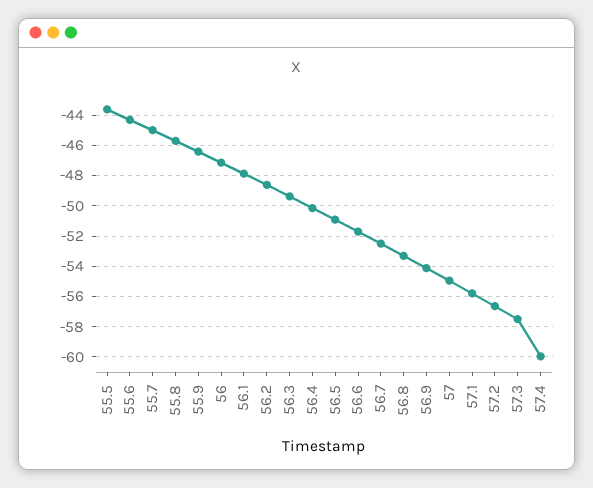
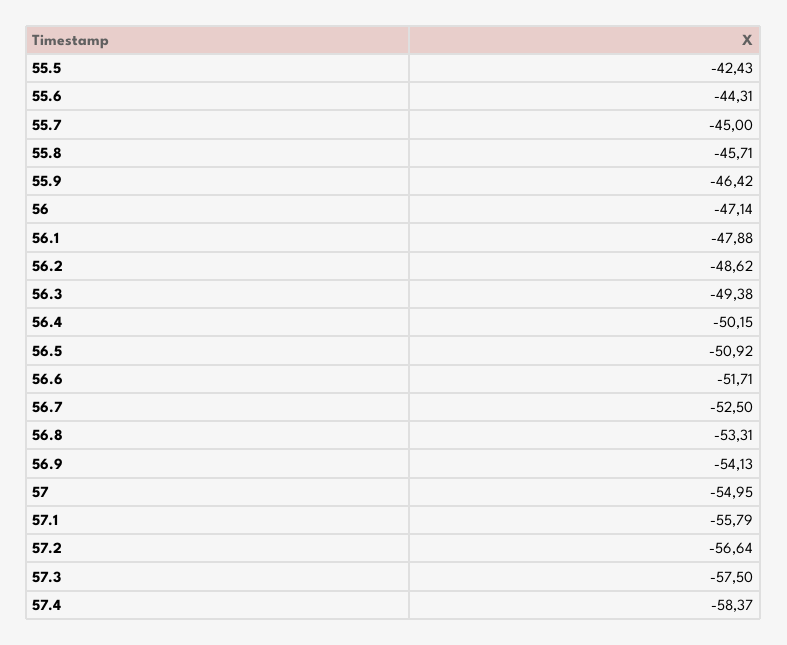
  {
-   "55.5": -43.5,
+   "55.5": -42.43,
    "55.6": -44.31,
    "55.7": -45,
    "55.8": -45.71,
    "55.9": -46.42,
    "56": -47.14,
    "56.1": -47.88,
    "56.2": -48.62,
    "56.3": -49.38,
    "56.4": -50.15,
    "56.5": -50.92,
    "56.6": -51.71,
    "56.7": -52.5,
    "56.8": -53.31,
    "56.9": -54.13,
    "57": -54.95,
    "57.1": -55.79,
    "57.2": -56.64,
    "57.3": -57.5,
-   "57.4": -60
+   "57.4": -58.37
  }

